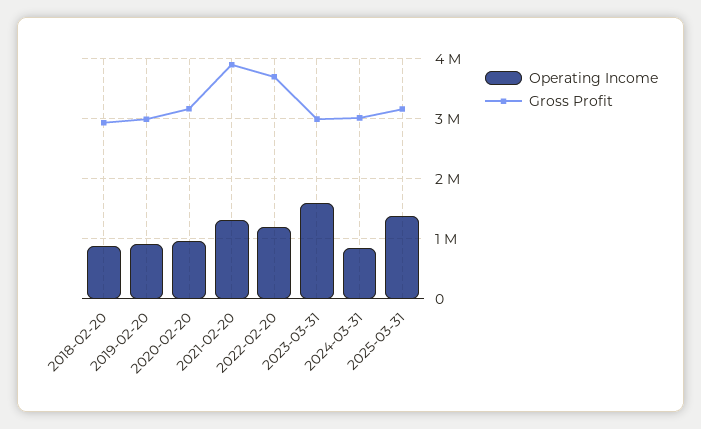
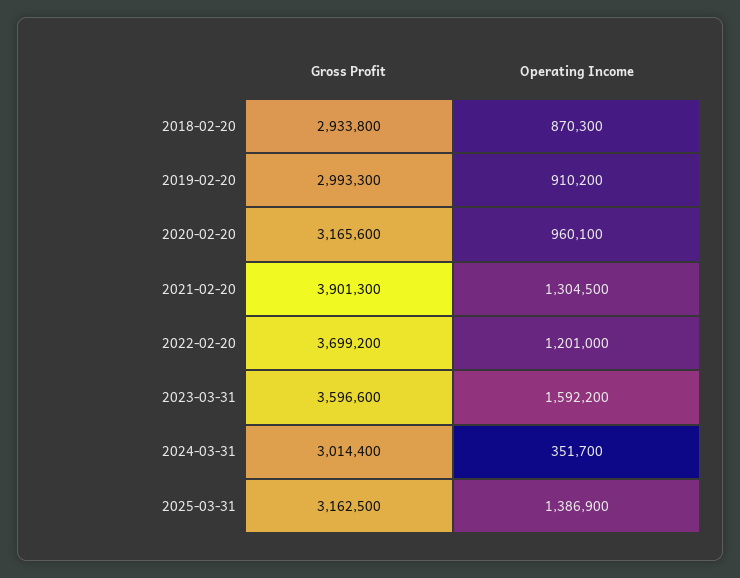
  {
    "Operating Income": {
      "2018-02-20": 870300,
      "2019-02-20": 910200,
      "2020-02-20": 960100,
      "2021-02-20": 1304500,
      "2022-02-20": 1201000,
      "2023-03-31": 1592200,
-     "2024-03-31": 800000,
+     "2024-03-31": 351700,
      "2025-03-31": 1386900
    },
    "Gross Profit": {
      "2018-02-20": 2933800,
      "2019-02-20": 2993300,
      "2020-02-20": 3165600,
      "2021-02-20": 3901300,
      "2022-02-20": 3699200,
-     "2023-03-31": 3000000,
+     "2023-03-31": 3596600,
      "2024-03-31": 3014400,
      "2025-03-31": 3162500
    }
  }

